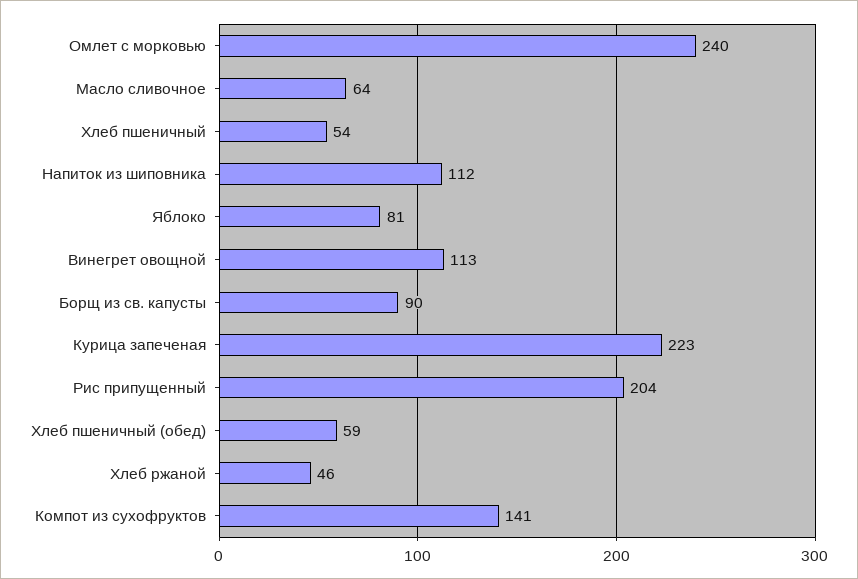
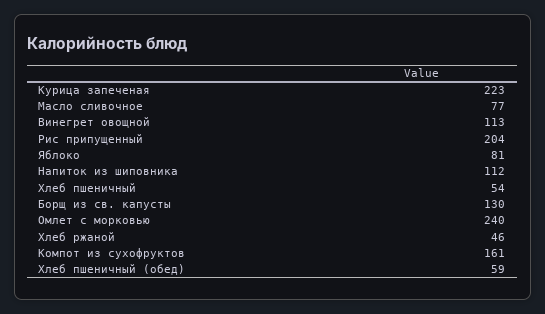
  {
    "Омлет с морковью": 240,
-   "Масло сливочное": 64,
+   "Масло сливочное": 77,
    "Хлеб пшеничный": 54,
    "Напиток из шиповника": 112,
    "Яблоко": 81,
    "Винегрет овощной": 113,
-   "Борщ из св. капусты": 90,
+   "Борщ из св. капусты": 130,
    "Курица запеченая": 223,
    "Рис припущенный": 204,
    "Хлеб пшеничный (обед)": 59,
    "Хлеб ржаной": 46,
-   "Компот из сухофруктов": 141
+   "Компот из сухофруктов": 161
  }

